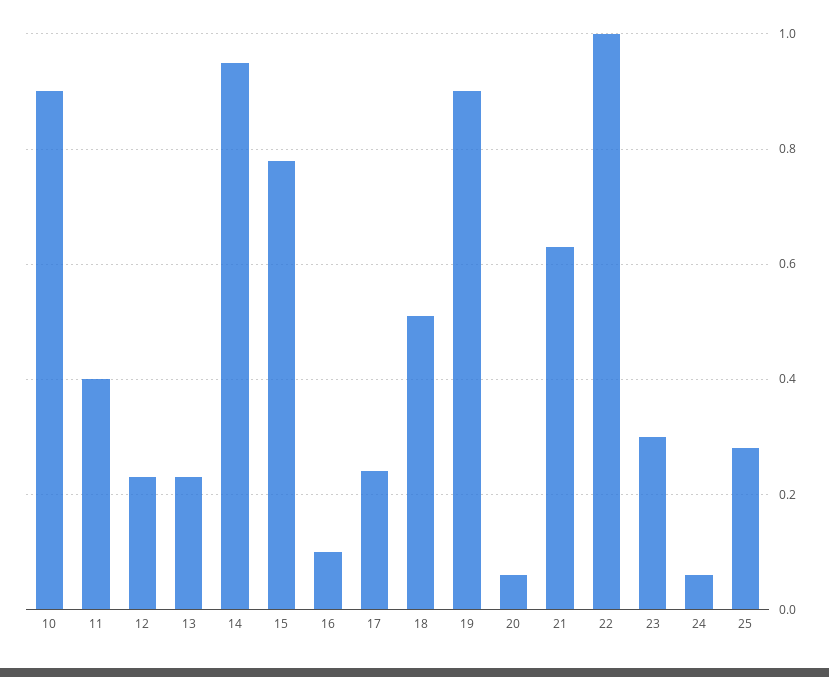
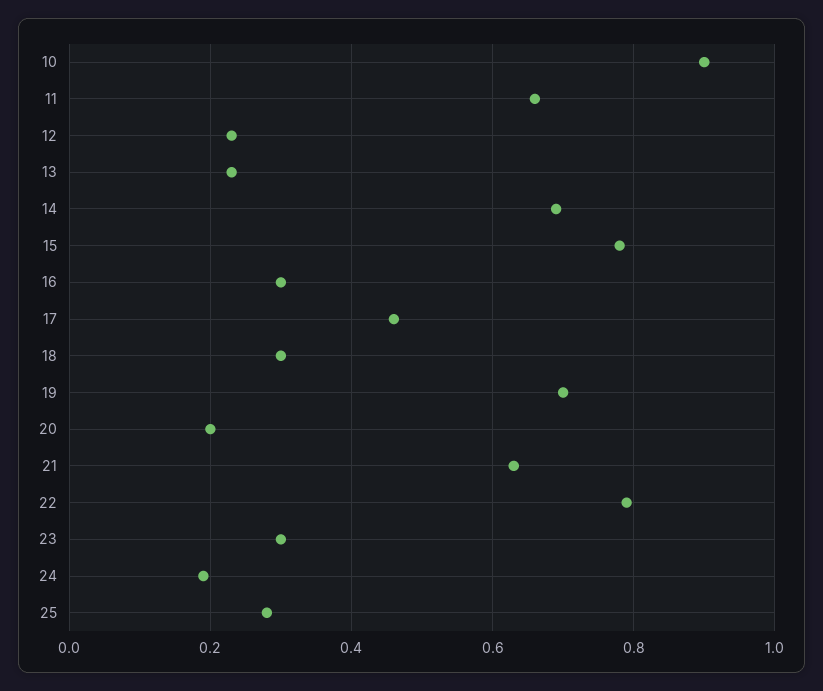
  {
    "10": 0.9,
-   "11": 0.4,
+   "11": 0.65,
    "12": 0.25,
    "13": 0.25,
-   "14": 0.95,
+   "14": 0.7,
    "15": 0.8,
-   "16": 0.1,
+   "16": 0.3,
-   "17": 0.25,
+   "17": 0.45,
-   "18": 0.5,
+   "18": 0.3,
-   "19": 0.9,
+   "19": 0.7,
-   "20": 0.05,
+   "20": 0.2,
    "21": 0.65,
-   "22": 1,
+   "22": 0.8,
    "23": 0.3,
-   "24": 0.05,
+   "24": 0.2,
    "25": 0.3
  }

